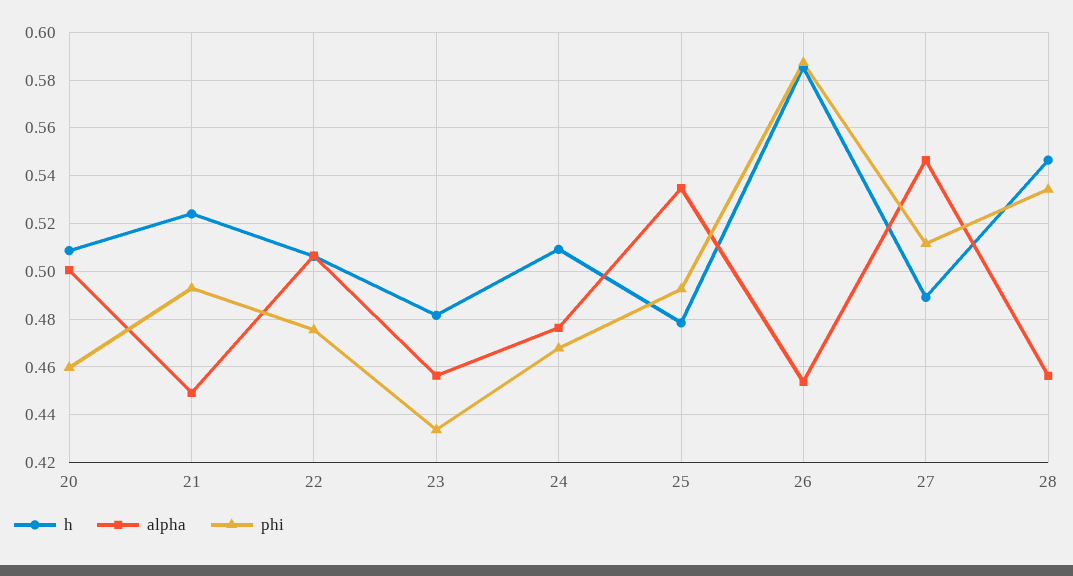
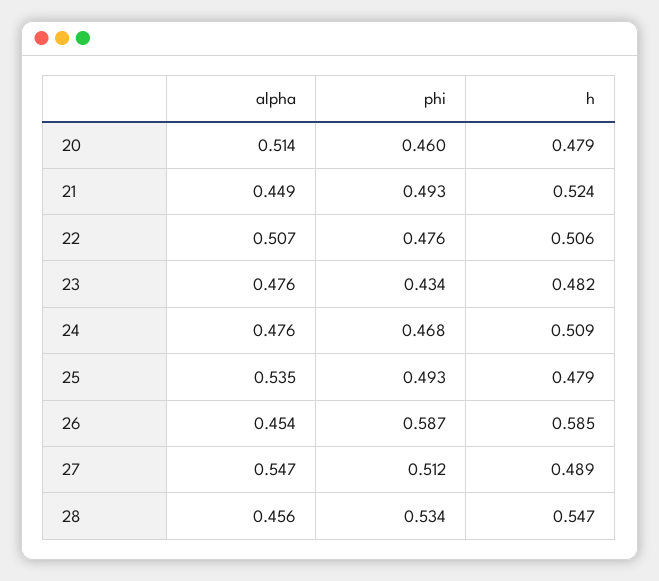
  {
    "h": {
-     "20": 0.51,
+     "20": 0.479,
      "21": 0.524,
      "22": 0.506,
      "23": 0.482,
      "24": 0.509,
      "25": 0.479,
      "26": 0.585,
      "27": 0.489,
      "28": 0.547
    },
    "alpha": {
-     "20": 0.5,
+     "20": 0.514,
      "21": 0.449,
      "22": 0.507,
-     "23": 0.455,
+     "23": 0.476,
      "24": 0.476,
      "25": 0.535,
      "26": 0.454,
      "27": 0.547,
      "28": 0.456
    },
    "phi": {
      "20": 0.46,
      "21": 0.493,
      "22": 0.476,
      "23": 0.434,
      "24": 0.468,
      "25": 0.493,
      "26": 0.587,
      "27": 0.512,
      "28": 0.534
    }
  }

